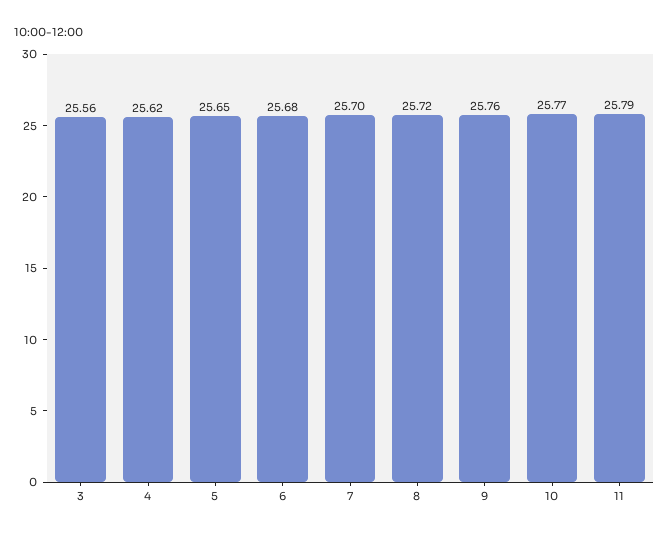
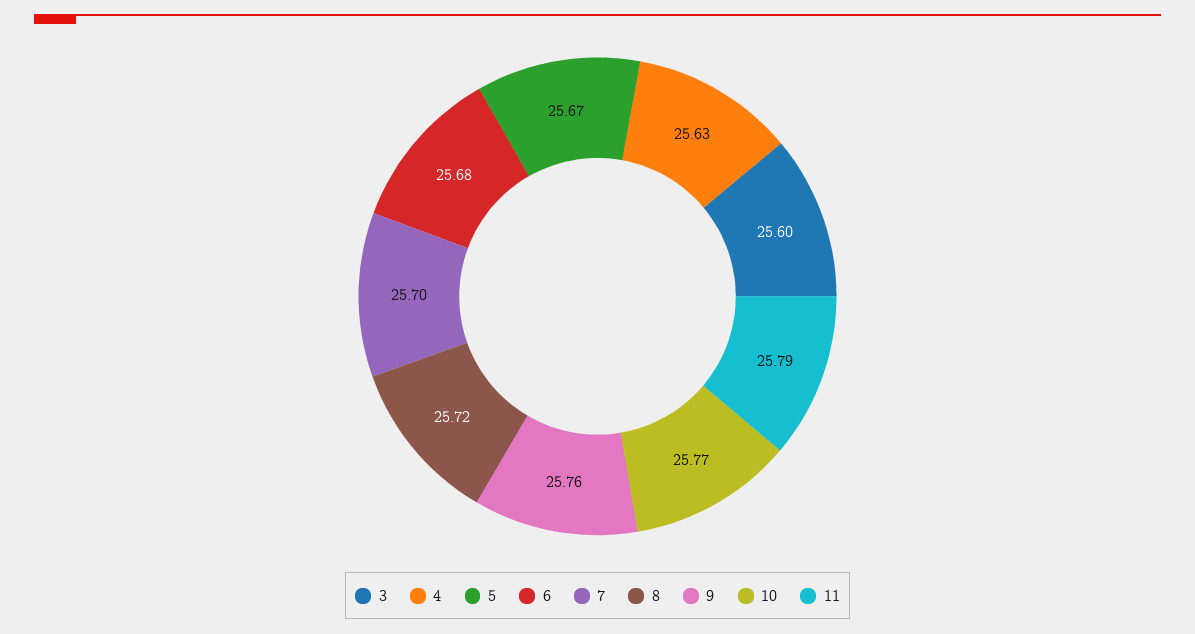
  {
-   "3": 25.56,
+   "3": 25.6,
-   "4": 25.62,
+   "4": 25.63,
-   "5": 25.65,
+   "5": 25.67,
    "6": 25.68,
    "7": 25.7,
    "8": 25.72,
    "9": 25.76,
    "10": 25.77,
    "11": 25.79
  }

